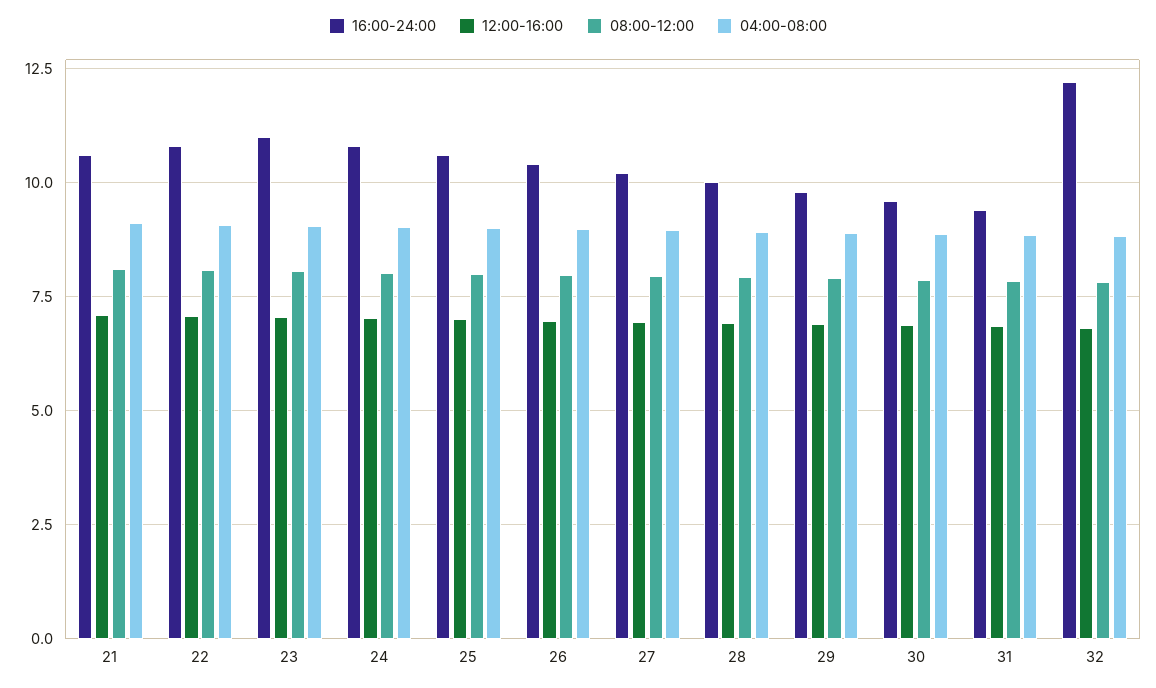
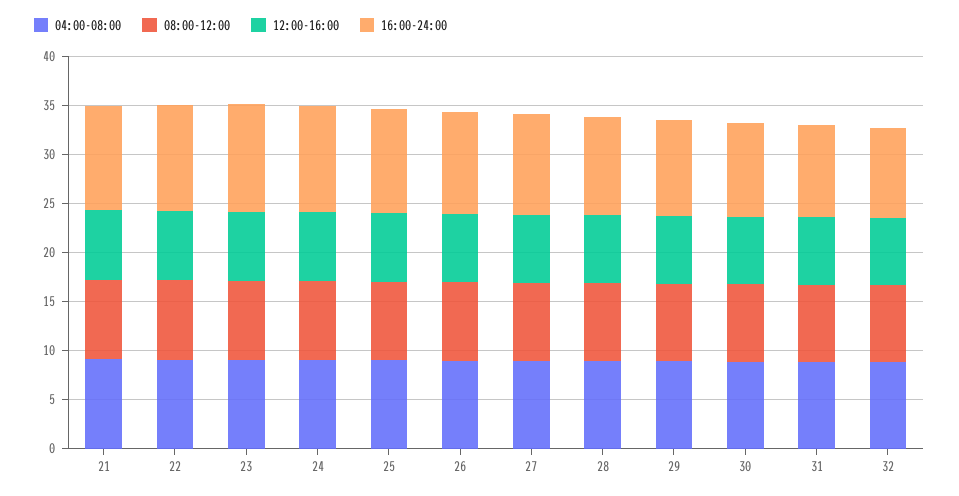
  {
    "16:00-24:00": {
      "21": 10.5,
      "22": 10.75,
      "23": 11,
      "24": 10.75,
      "25": 10.5,
      "26": 10.5,
      "27": 10.25,
      "28": 10,
      "29": 9.75,
      "30": 9.5,
      "31": 9.5,
-     "32": 12.25
+     "32": 9
    },
    "12:00-16:00": {
      "21": 7,
      "22": 7,
      "23": 7,
      "24": 7,
      "25": 7,
      "26": 7,
      "27": 7,
      "28": 7,
      "29": 7,
      "30": 6.75,
      "31": 6.75,
      "32": 6.75
    },
    "08:00-12:00": {
      "21": 8,
      "22": 8,
      "23": 8,
      "24": 8,
      "25": 8,
      "26": 8,
      "27": 8,
      "28": 8,
      "29": 8,
      "30": 7.75,
      "31": 7.75,
      "32": 7.75
    },
    "04:00-08:00": {
      "21": 9,
      "22": 9,
      "23": 9,
      "24": 9,
      "25": 9,
      "26": 9,
      "27": 9,
      "28": 9,
      "29": 9,
      "30": 8.75,
      "31": 8.75,
      "32": 8.75
    }
  }

